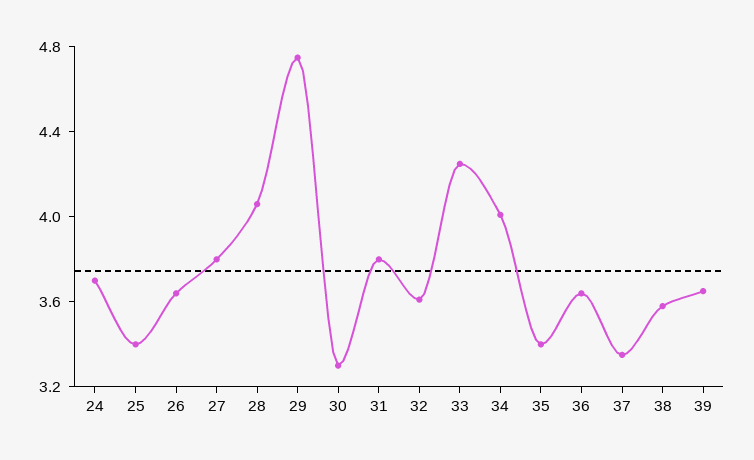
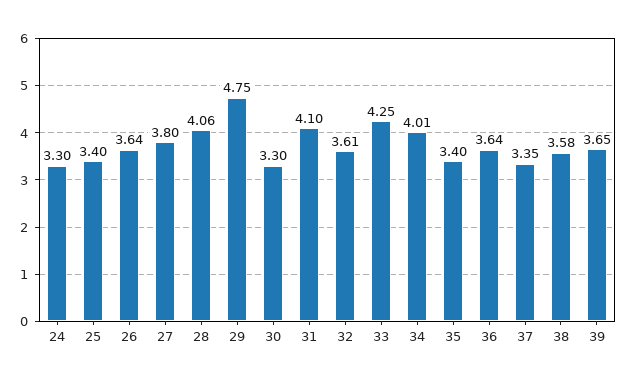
  {
-   "24": 3.7,
+   "24": 3.3,
    "25": 3.4,
    "26": 3.64,
    "27": 3.8,
    "28": 4.06,
    "29": 4.75,
    "30": 3.3,
-   "31": 3.8,
+   "31": 4.1,
    "32": 3.61,
    "33": 4.25,
    "34": 4.01,
    "35": 3.4,
    "36": 3.64,
    "37": 3.35,
    "38": 3.58,
    "39": 3.65
  }

